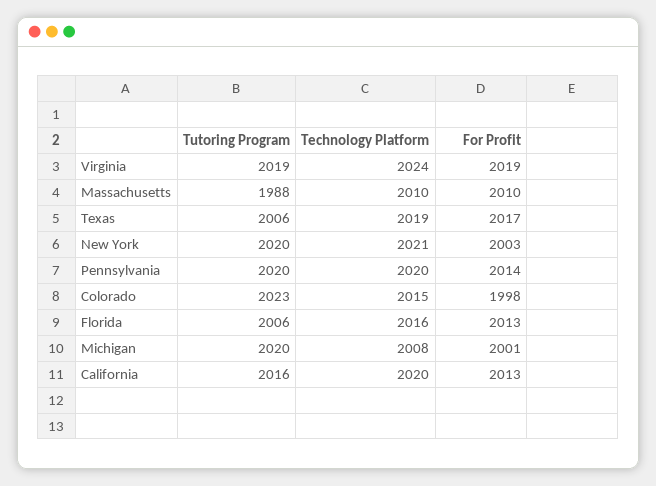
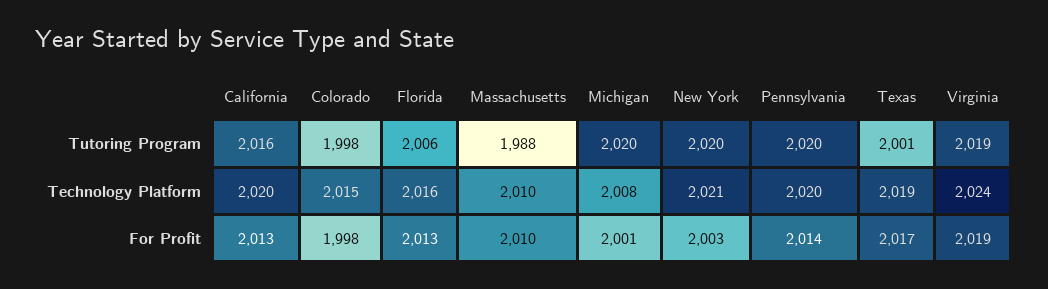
  {
    "Tutoring Program": {
      "Virginia": 2019,
      "Massachusetts": 1988,
-     "Texas": 2006,
+     "Texas": 2001,
      "New York": 2020,
      "Pennsylvania": 2020,
-     "Colorado": 2023,
+     "Colorado": 1998,
      "Florida": 2006,
      "Michigan": 2020,
      "California": 2016
    },
    "Technology Platform": {
      "Virginia": 2024,
      "Massachusetts": 2010,
      "Texas": 2019,
      "New York": 2021,
      "Pennsylvania": 2020,
      "Colorado": 2015,
      "Florida": 2016,
      "Michigan": 2008,
      "California": 2020
    },
    "For Profit": {
      "Virginia": 2019,
      "Massachusetts": 2010,
      "Texas": 2017,
      "New York": 2003,
      "Pennsylvania": 2014,
      "Colorado": 1998,
      "Florida": 2013,
      "Michigan": 2001,
      "California": 2013
    }
  }

